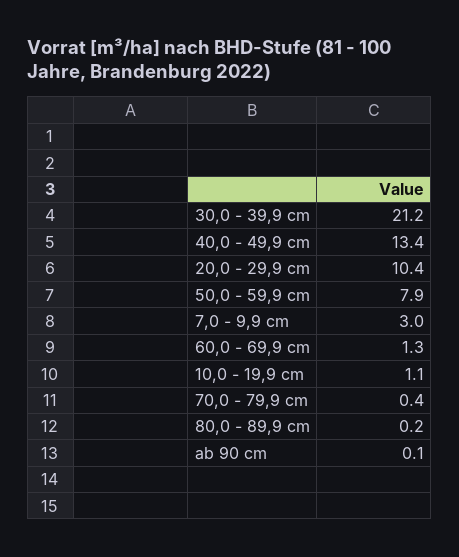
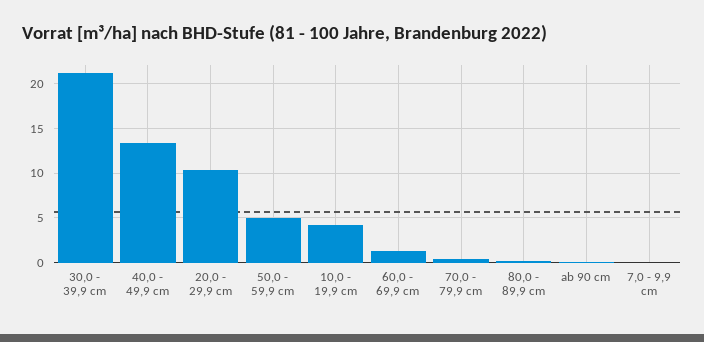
  {
    "30,0 - 39,9 cm": 21.2,
    "40,0 - 49,9 cm": 13.4,
    "20,0 - 29,9 cm": 10.4,
-   "50,0 - 59,9 cm": 7.9,
+   "50,0 - 59,9 cm": 5,
-   "7,0 - 9,9 cm": 3,
+   "7,0 - 9,9 cm": 0,
    "60,0 - 69,9 cm": 1.3,
-   "10,0 - 19,9 cm": 1.1,
+   "10,0 - 19,9 cm": 4,
    "70,0 - 79,9 cm": 0.4,
    "80,0 - 89,9 cm": 0.2,
    "ab 90 cm": 0.1
  }

